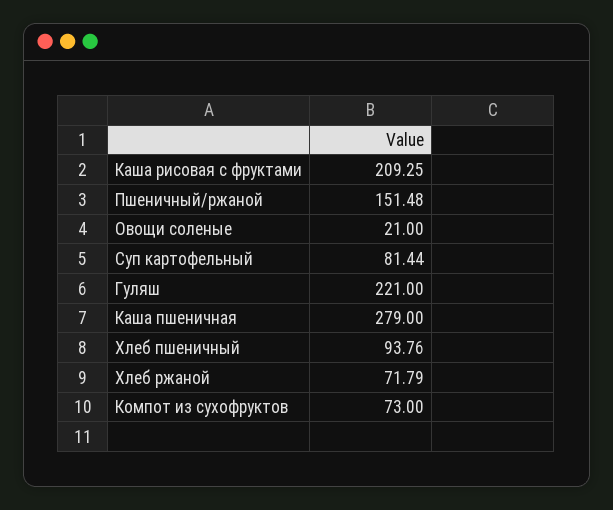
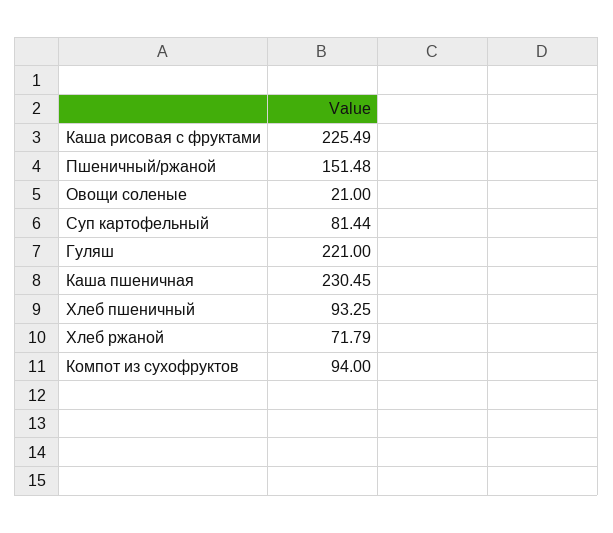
  {
-   "Каша рисовая с фруктами": 209.25,
+   "Каша рисовая с фруктами": 225.49,
    "Пшеничный/ржаной": 151.48,
    "Овощи соленые": 21,
    "Суп картофельный": 81.44,
    "Гуляш": 221,
-   "Каша пшеничная": 279,
+   "Каша пшеничная": 230.45,
-   "Хлеб пшеничный": 93.76,
+   "Хлеб пшеничный": 93.25,
    "Хлеб ржаной": 71.79,
-   "Компот из сухофруктов": 73
+   "Компот из сухофруктов": 94
  }

